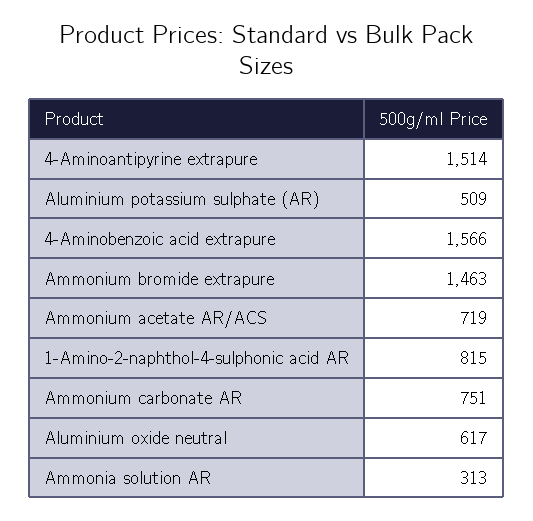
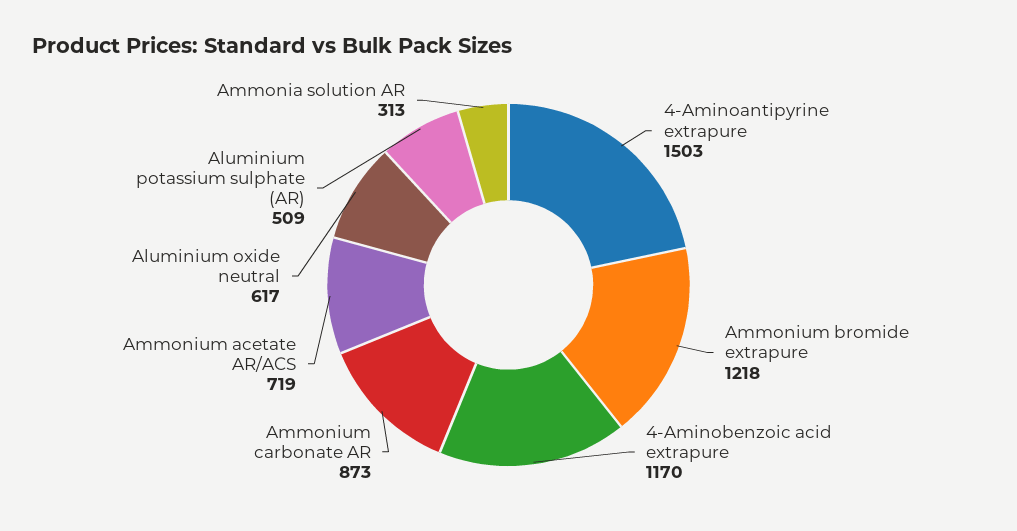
  {
-   "4-Aminoantipyrine extrapure": 1514,
+   "4-Aminoantipyrine extrapure": 1503,
    "Aluminium potassium sulphate (AR)": 509,
-   "4-Aminobenzoic acid extrapure": 1566,
+   "4-Aminobenzoic acid extrapure": 1170,
-   "Ammonium bromide extrapure": 1463,
+   "Ammonium bromide extrapure": 1218,
    "Ammonium acetate AR/ACS": 719,
-   "1-Amino-2-naphthol-4-sulphonic acid AR": 815,
-   "Ammonium carbonate AR": 751,
+   "Ammonium carbonate AR": 873,
    "Aluminium oxide neutral": 617,
    "Ammonia solution AR": 313
  }

